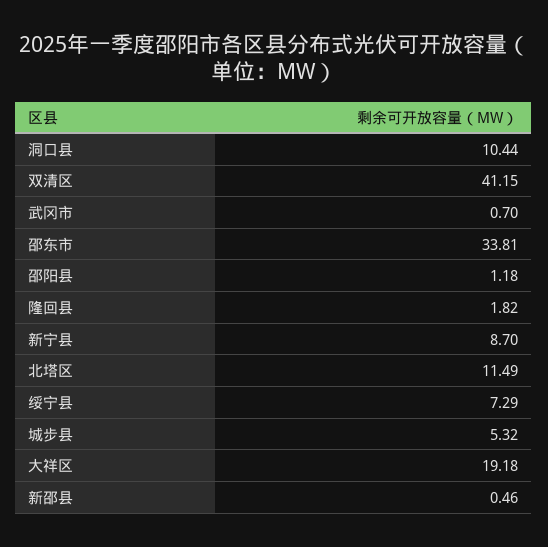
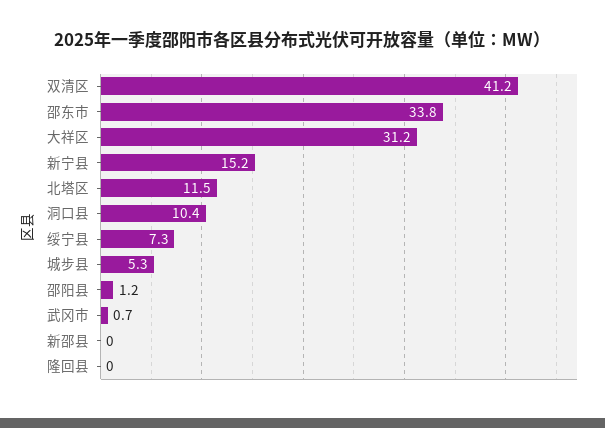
  {
    "洞口县": 10.44,
    "双清区": 41.15,
    "武冈市": 0.7,
    "邵东市": 33.81,
    "邵阳县": 1.18,
-   "隆回县": 1.82,
+   "隆回县": 0,
-   "新宁县": 8.7,
+   "新宁县": 15.2,
    "北塔区": 11.49,
    "绥宁县": 7.29,
    "城步县": 5.32,
-   "大祥区": 19.18,
+   "大祥区": 31.2,
-   "新邵县": 0.46
+   "新邵县": 0
  }

